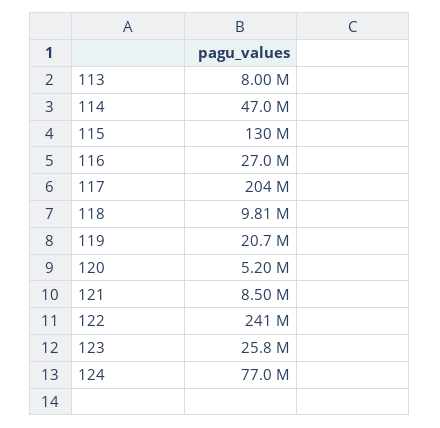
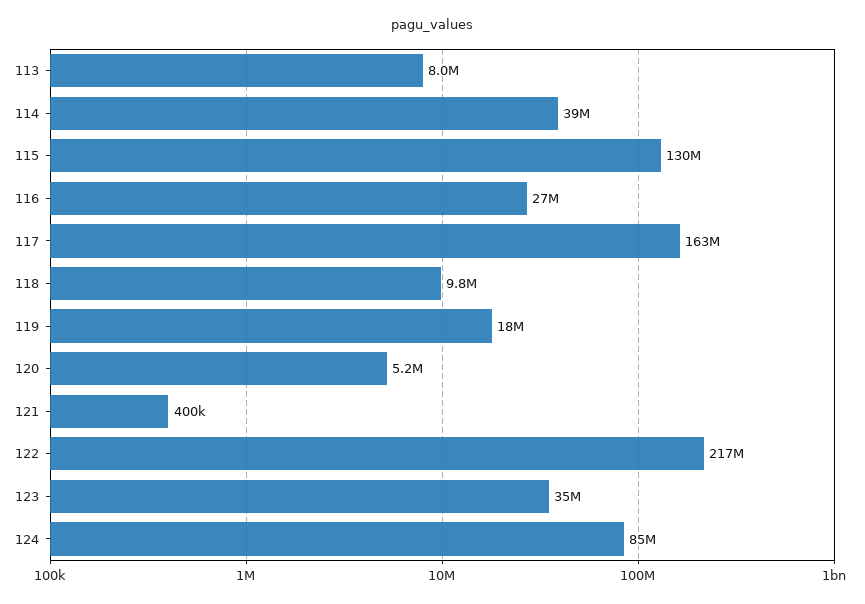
  {
    "113": 8000000,
-   "114": 47000000,
+   "114": 39000000,
    "115": 130000000,
    "116": 27000000,
-   "117": 204000000,
+   "117": 163000000,
    "118": 9810000,
-   "119": 20700000,
+   "119": 18000000,
    "120": 5200000,
-   "121": 8500000,
+   "121": 400000,
-   "122": 241000000,
+   "122": 217000000,
-   "123": 25800000,
+   "123": 35000000,
-   "124": 77000000
+   "124": 85000000
  }

